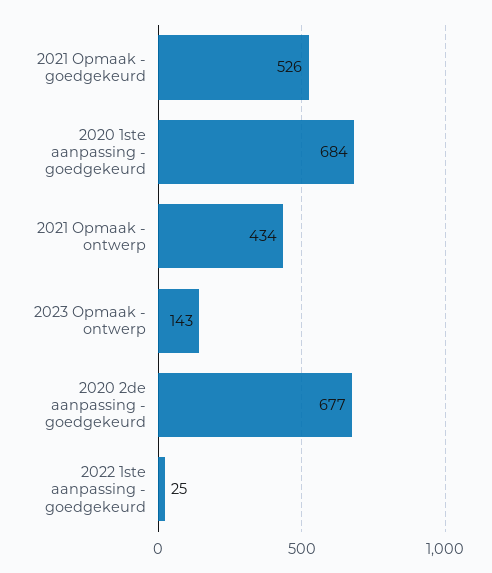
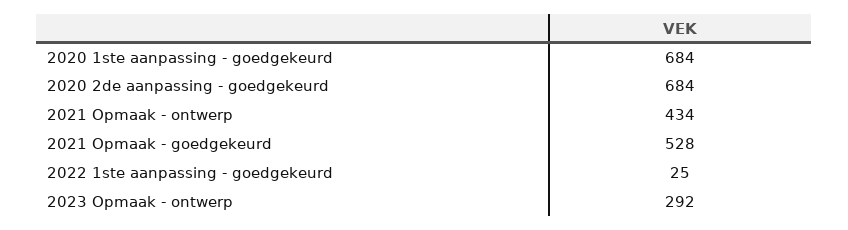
  {
-   "2021 Opmaak - goedgekeurd": 526,
+   "2021 Opmaak - goedgekeurd": 528,
    "2020 1ste aanpassing - goedgekeurd": 684,
    "2021 Opmaak - ontwerp": 434,
-   "2023 Opmaak - ontwerp": 143,
+   "2023 Opmaak - ontwerp": 292,
-   "2020 2de aanpassing - goedgekeurd": 677,
+   "2020 2de aanpassing - goedgekeurd": 684,
    "2022 1ste aanpassing - goedgekeurd": 25
  }

